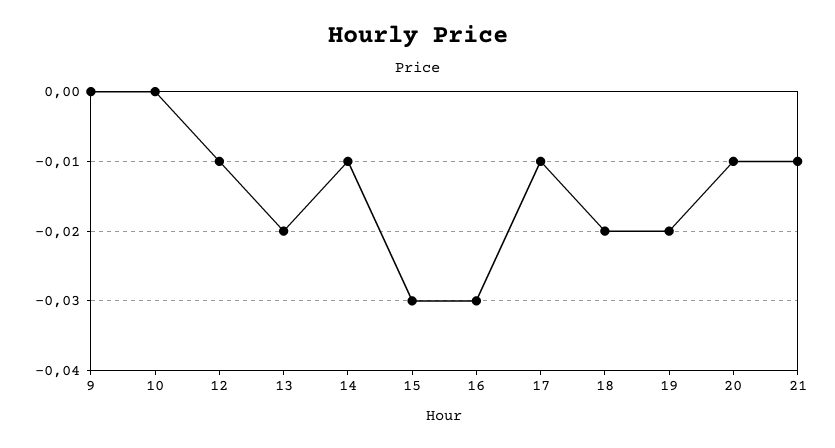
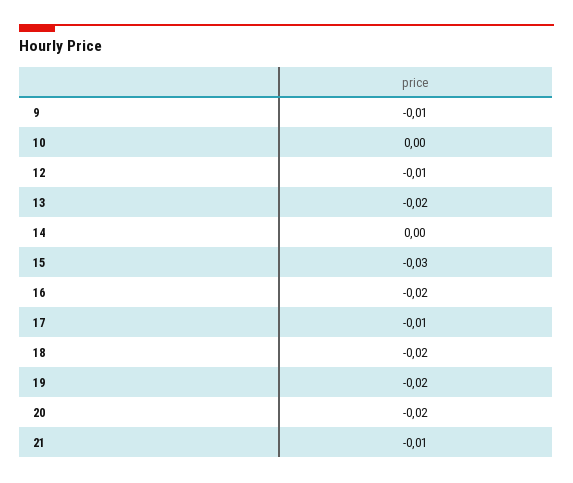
  {
-   "9": 0,
+   "9": -0.01,
    "10": 0,
    "12": -0.01,
    "13": -0.02,
-   "14": -0.01,
+   "14": 0,
    "15": -0.03,
-   "16": -0.03,
+   "16": -0.02,
    "17": -0.01,
    "18": -0.02,
    "19": -0.02,
-   "20": -0.01,
+   "20": -0.02,
    "21": -0.01
  }

